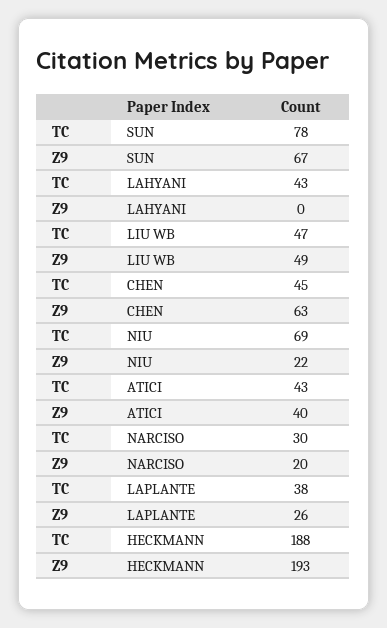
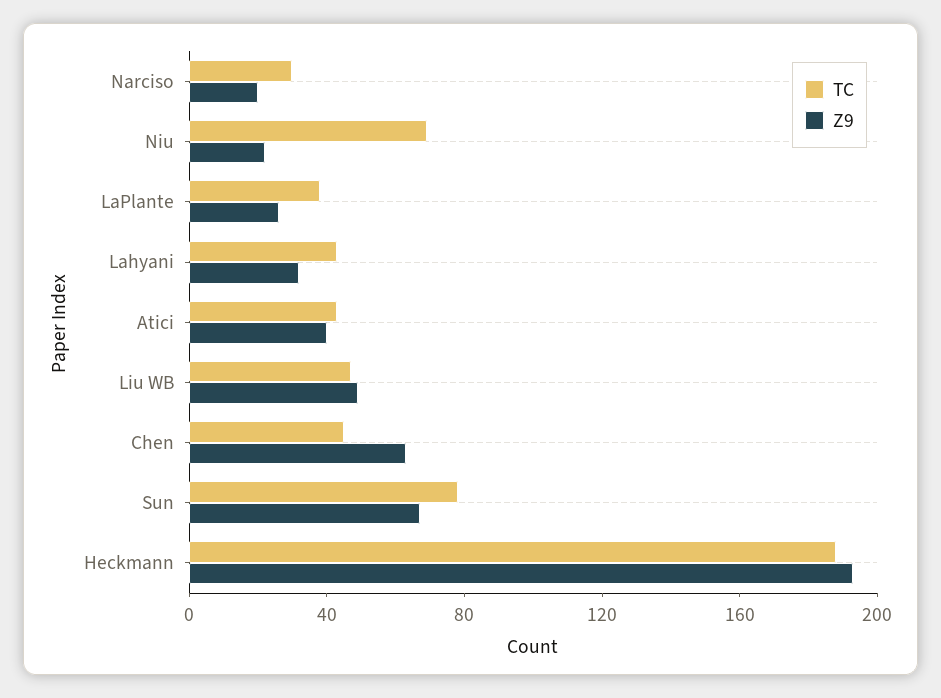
  {
    "TC": {
      "SUN": 78,
      "LAHYANI": 43,
      "LIU WB": 47,
      "CHEN": 45,
      "NIU": 69,
      "ATICI": 43,
      "NARCISO": 30,
      "LAPLANTE": 38,
      "HECKMANN": 188
    },
    "Z9": {
      "SUN": 67,
-     "LAHYANI": 0,
+     "LAHYANI": 30,
      "LIU WB": 49,
      "CHEN": 63,
      "NIU": 22,
      "ATICI": 40,
      "NARCISO": 20,
      "LAPLANTE": 26,
      "HECKMANN": 193
    }
  }

